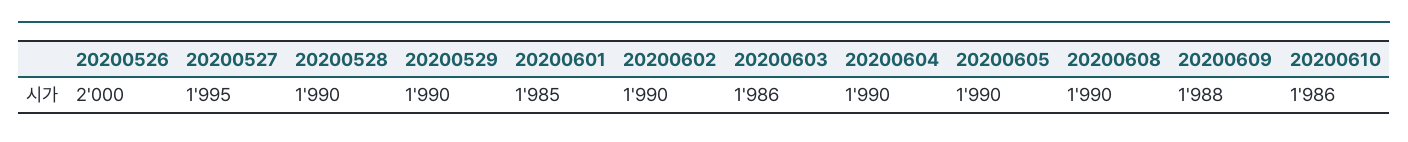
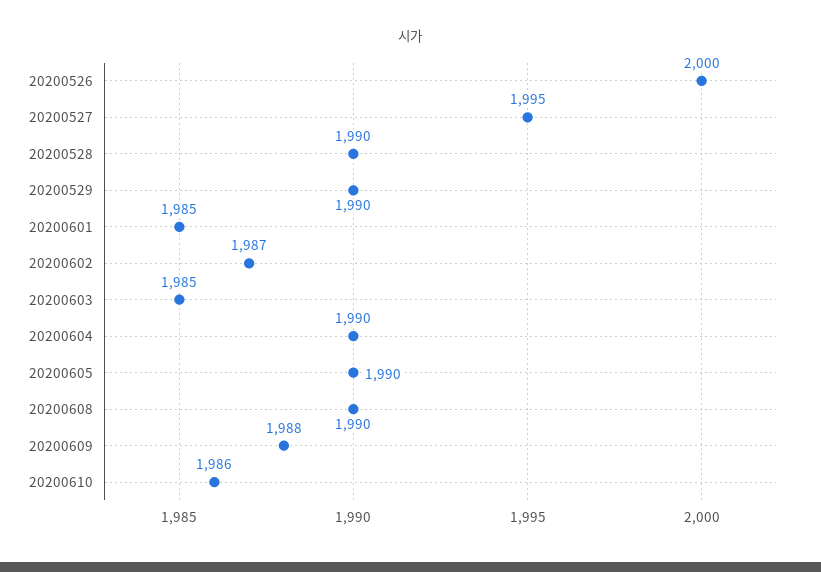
  {
    "20200526": 2000,
    "20200527": 1995,
    "20200528": 1990,
    "20200529": 1990,
    "20200601": 1985,
-   "20200602": 1990,
+   "20200602": 1987,
-   "20200603": 1986,
+   "20200603": 1985,
    "20200604": 1990,
    "20200605": 1990,
    "20200608": 1990,
    "20200609": 1988,
    "20200610": 1986
  }

